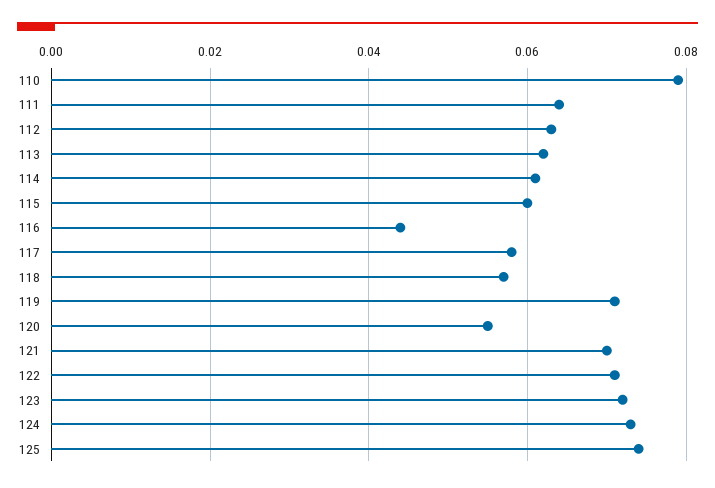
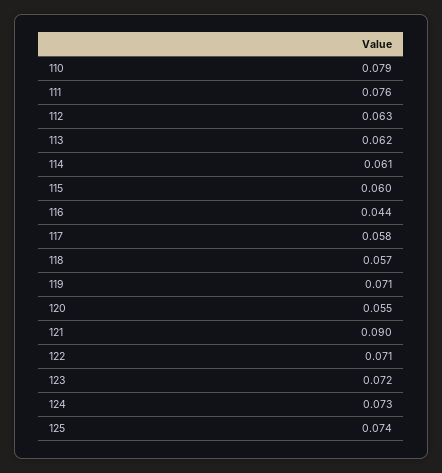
  {
    "110": 0.079,
-   "111": 0.065,
+   "111": 0.076,
    "112": 0.063,
    "113": 0.062,
    "114": 0.061,
    "115": 0.06,
    "116": 0.044,
    "117": 0.058,
    "118": 0.057,
    "119": 0.071,
    "120": 0.055,
-   "121": 0.07,
+   "121": 0.09,
    "122": 0.071,
    "123": 0.072,
    "124": 0.073,
    "125": 0.074
  }

